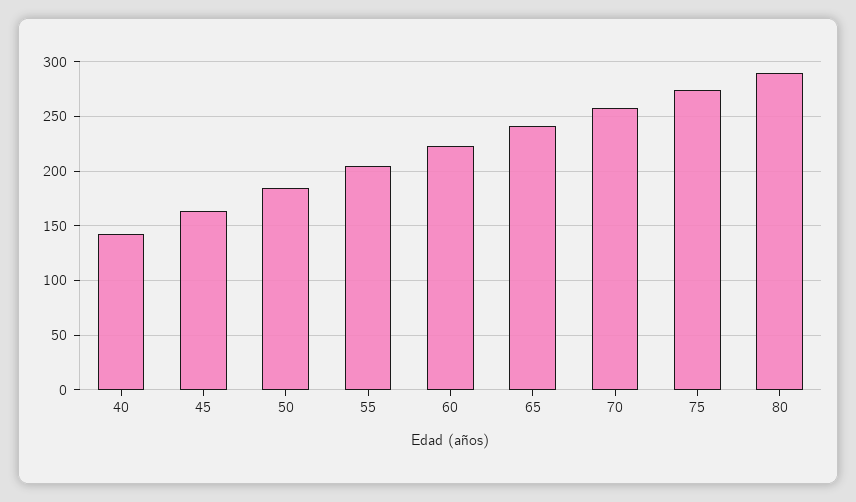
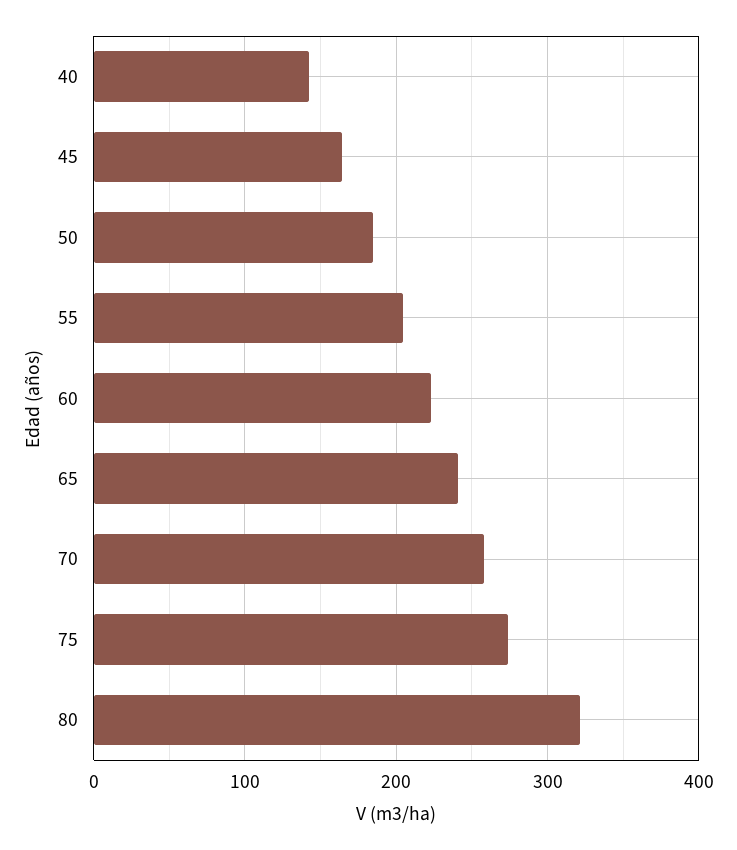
  {
    "40": 140,
    "45": 160,
    "50": 180,
    "55": 200,
    "60": 220,
    "65": 240,
    "70": 260,
    "75": 270,
-   "80": 290
+   "80": 320
  }

